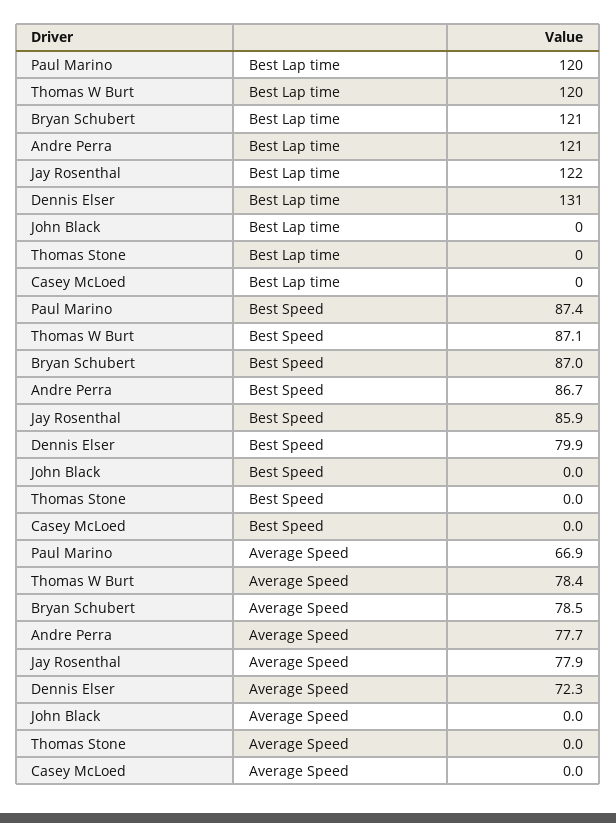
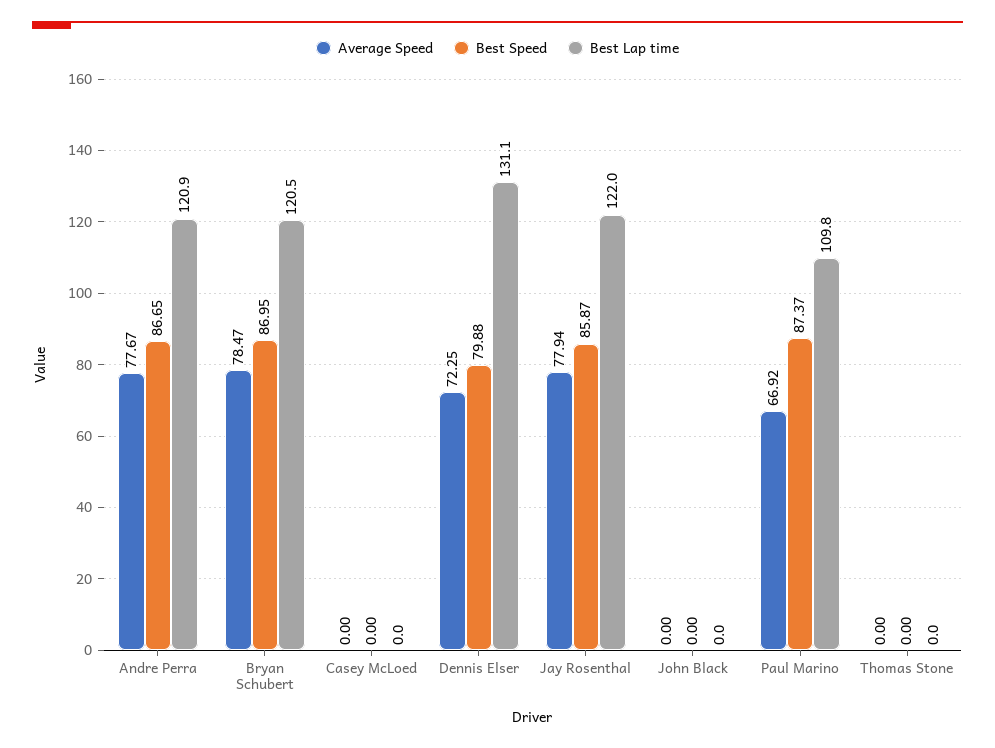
  {
    "Best Lap time": {
-     "Paul Marino": 120,
+     "Paul Marino": 109.8,
-     "Thomas W Burt": 120,
      "Bryan Schubert": 120.5,
      "Andre Perra": 120.9,
      "Jay Rosenthal": 122,
      "Dennis Elser": 131.1,
      "John Black": 0,
      "Thomas Stone": 0,
      "Casey McLoed": 0
    },
    "Best Speed": {
      "Paul Marino": 87.37,
-     "Thomas W Burt": 87.1,
      "Bryan Schubert": 86.95,
      "Andre Perra": 86.65,
      "Jay Rosenthal": 85.87,
      "Dennis Elser": 79.88,
      "John Black": 0,
      "Thomas Stone": 0,
      "Casey McLoed": 0
    },
    "Average Speed": {
      "Paul Marino": 66.92,
-     "Thomas W Burt": 78.4,
      "Bryan Schubert": 78.47,
      "Andre Perra": 77.67,
      "Jay Rosenthal": 77.94,
      "Dennis Elser": 72.25,
      "John Black": 0,
      "Thomas Stone": 0,
      "Casey McLoed": 0
    }
  }

